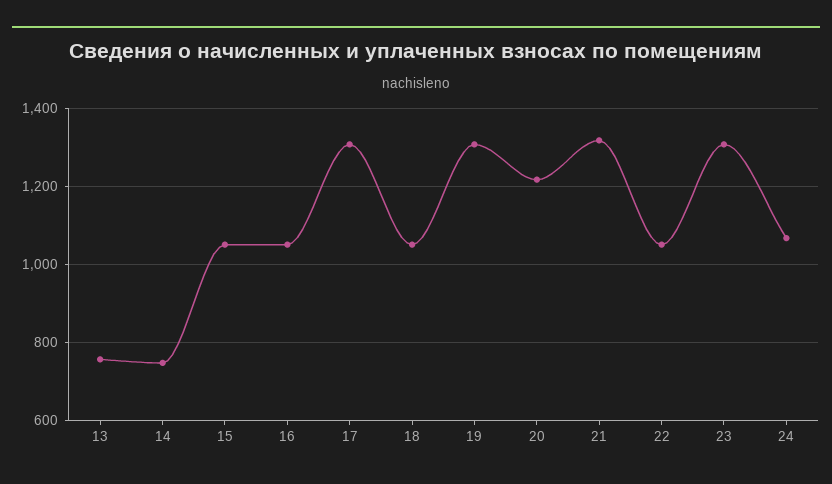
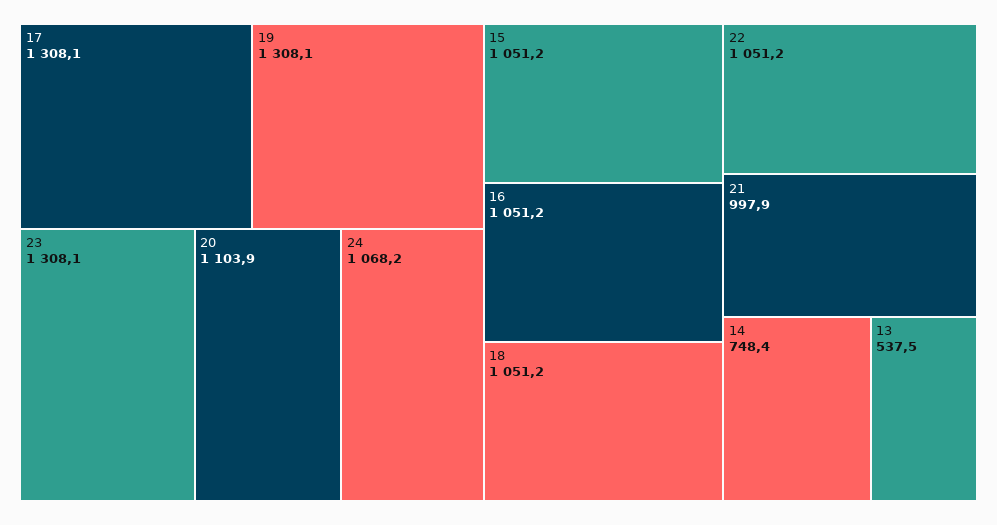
  {
-   "13": 760,
+   "13": 537.5,
    "14": 748.4,
    "15": 1051.2,
    "16": 1051.2,
    "17": 1308.1,
    "18": 1051.2,
    "19": 1308.1,
-   "20": 1220,
+   "20": 1103.9,
-   "21": 1320,
+   "21": 997.9,
    "22": 1051.2,
    "23": 1308.1,
    "24": 1068.2
  }

